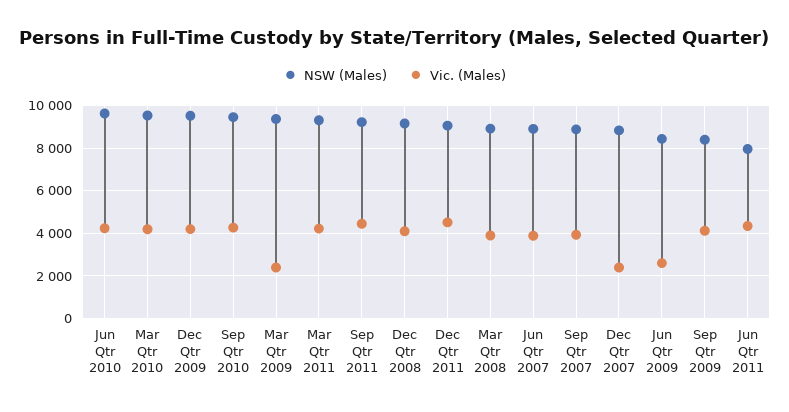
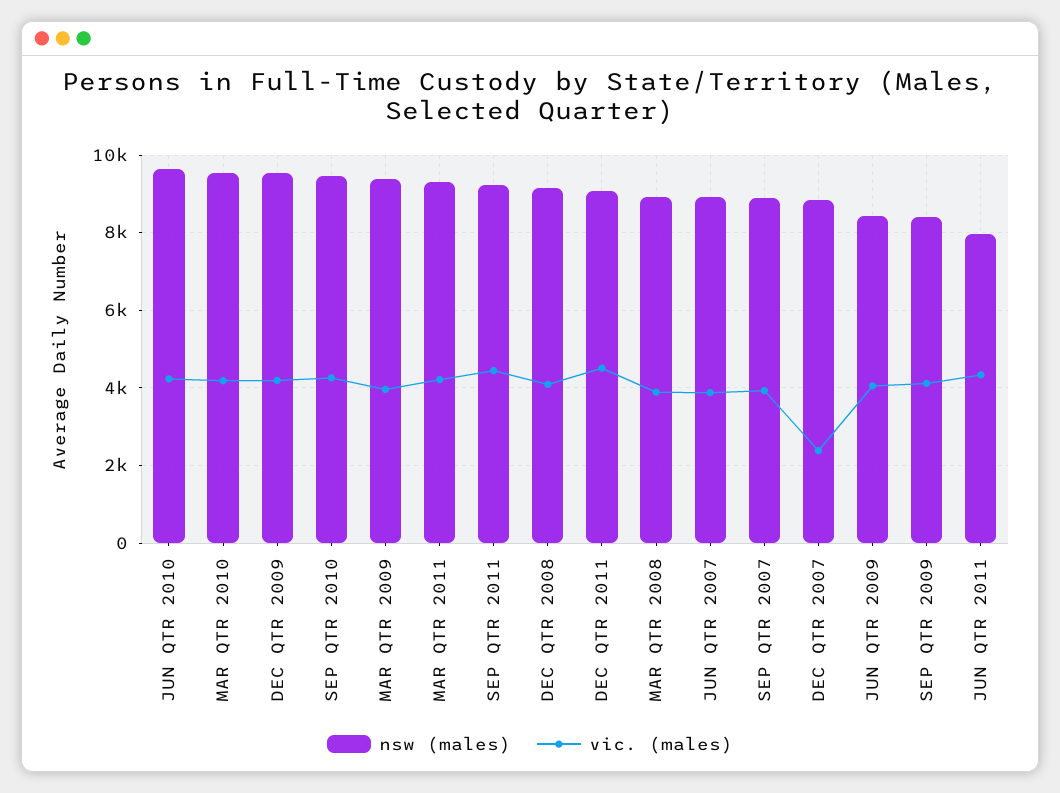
  {
    "NSW (Males)": {
      "Jun Qtr 2010": 9600,
      "Mar Qtr 2010": 9600,
      "Dec Qtr 2009": 9600,
      "Sep Qtr 2010": 9400,
      "Mar Qtr 2009": 9400,
      "Mar Qtr 2011": 9400,
      "Sep Qtr 2011": 9200,
      "Dec Qtr 2008": 9200,
      "Dec Qtr 2011": 9000,
      "Mar Qtr 2008": 9000,
      "Jun Qtr 2007": 9000,
      "Sep Qtr 2007": 8800,
      "Dec Qtr 2007": 8800,
      "Jun Qtr 2009": 8400,
      "Sep Qtr 2009": 8400,
      "Jun Qtr 2011": 8000
    },
    "Vic. (Males)": {
      "Jun Qtr 2010": 4200,
      "Mar Qtr 2010": 4200,
      "Dec Qtr 2009": 4200,
      "Sep Qtr 2010": 4200,
-     "Mar Qtr 2009": 2500,
+     "Mar Qtr 2009": 4000,
      "Mar Qtr 2011": 4200,
      "Sep Qtr 2011": 4400,
      "Dec Qtr 2008": 4000,
      "Dec Qtr 2011": 4600,
      "Mar Qtr 2008": 3800,
      "Jun Qtr 2007": 3800,
      "Sep Qtr 2007": 4000,
      "Dec Qtr 2007": 2400,
-     "Jun Qtr 2009": 2500,
+     "Jun Qtr 2009": 4000,
      "Sep Qtr 2009": 4200,
      "Jun Qtr 2011": 4400
    }
  }

